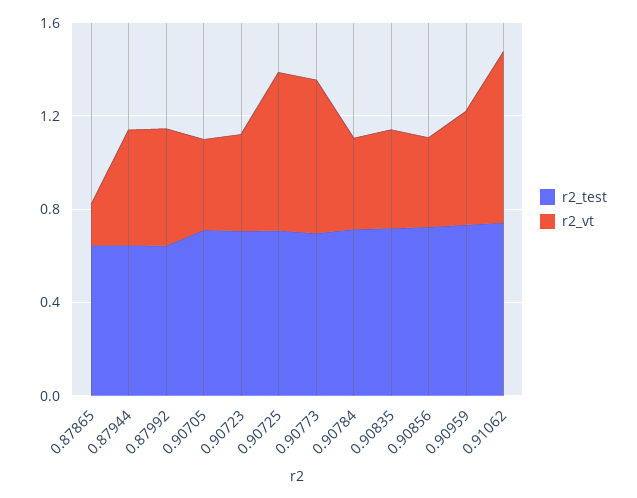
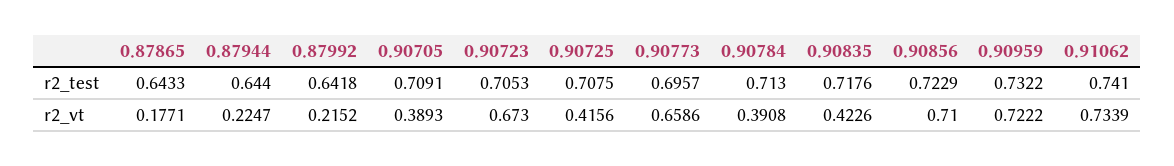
  {
    "r2_test": {
      "0.87865": 0.6433,
      "0.87944": 0.644,
      "0.87992": 0.6418,
      "0.90705": 0.7091,
      "0.90723": 0.7053,
      "0.90725": 0.7075,
      "0.90773": 0.6957,
      "0.90784": 0.713,
      "0.90835": 0.7176,
      "0.90856": 0.7229,
      "0.90959": 0.7322,
      "0.91062": 0.741
    },
    "r2_vt": {
      "0.87865": 0.1771,
-     "0.87944": 0.5,
+     "0.87944": 0.2247,
-     "0.87992": 0.5,
+     "0.87992": 0.2152,
      "0.90705": 0.3893,
-     "0.90723": 0.4,
+     "0.90723": 0.673,
-     "0.90725": 0.7,
+     "0.90725": 0.4156,
      "0.90773": 0.6586,
      "0.90784": 0.3908,
      "0.90835": 0.4226,
-     "0.90856": 0.4,
+     "0.90856": 0.71,
-     "0.90959": 0.5,
+     "0.90959": 0.7222,
      "0.91062": 0.7339
    }
  }

